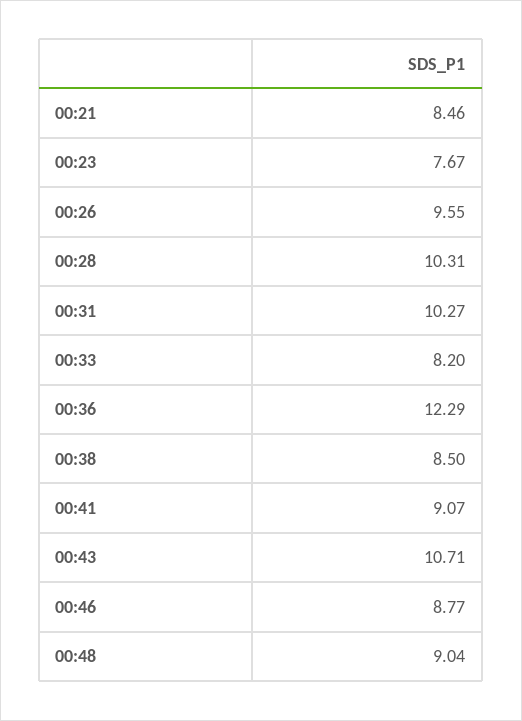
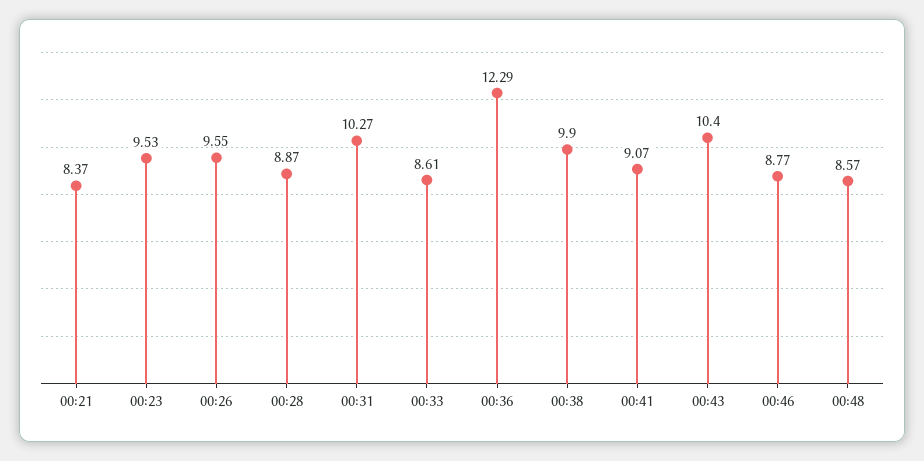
  {
-   "00:21": 8.46,
+   "00:21": 8.37,
-   "00:23": 7.67,
+   "00:23": 9.53,
    "00:26": 9.55,
-   "00:28": 10.31,
+   "00:28": 8.87,
    "00:31": 10.27,
-   "00:33": 8.2,
+   "00:33": 8.61,
    "00:36": 12.29,
-   "00:38": 8.5,
+   "00:38": 9.9,
    "00:41": 9.07,
-   "00:43": 10.71,
+   "00:43": 10.4,
    "00:46": 8.77,
-   "00:48": 9.04
+   "00:48": 8.57
  }

